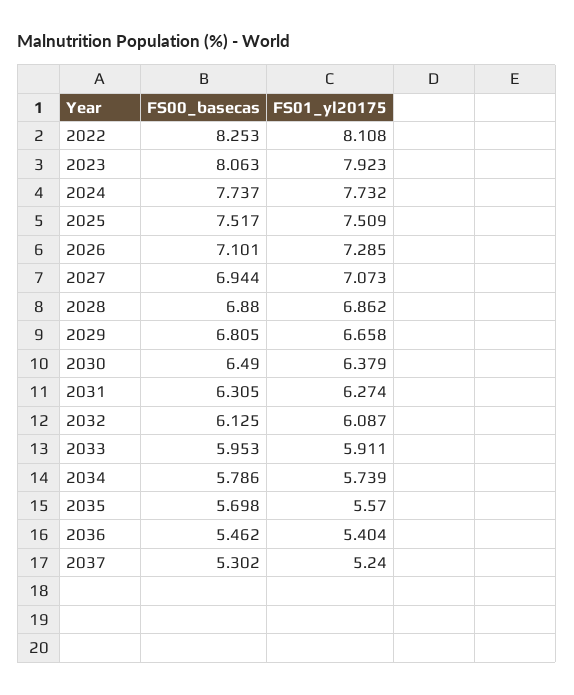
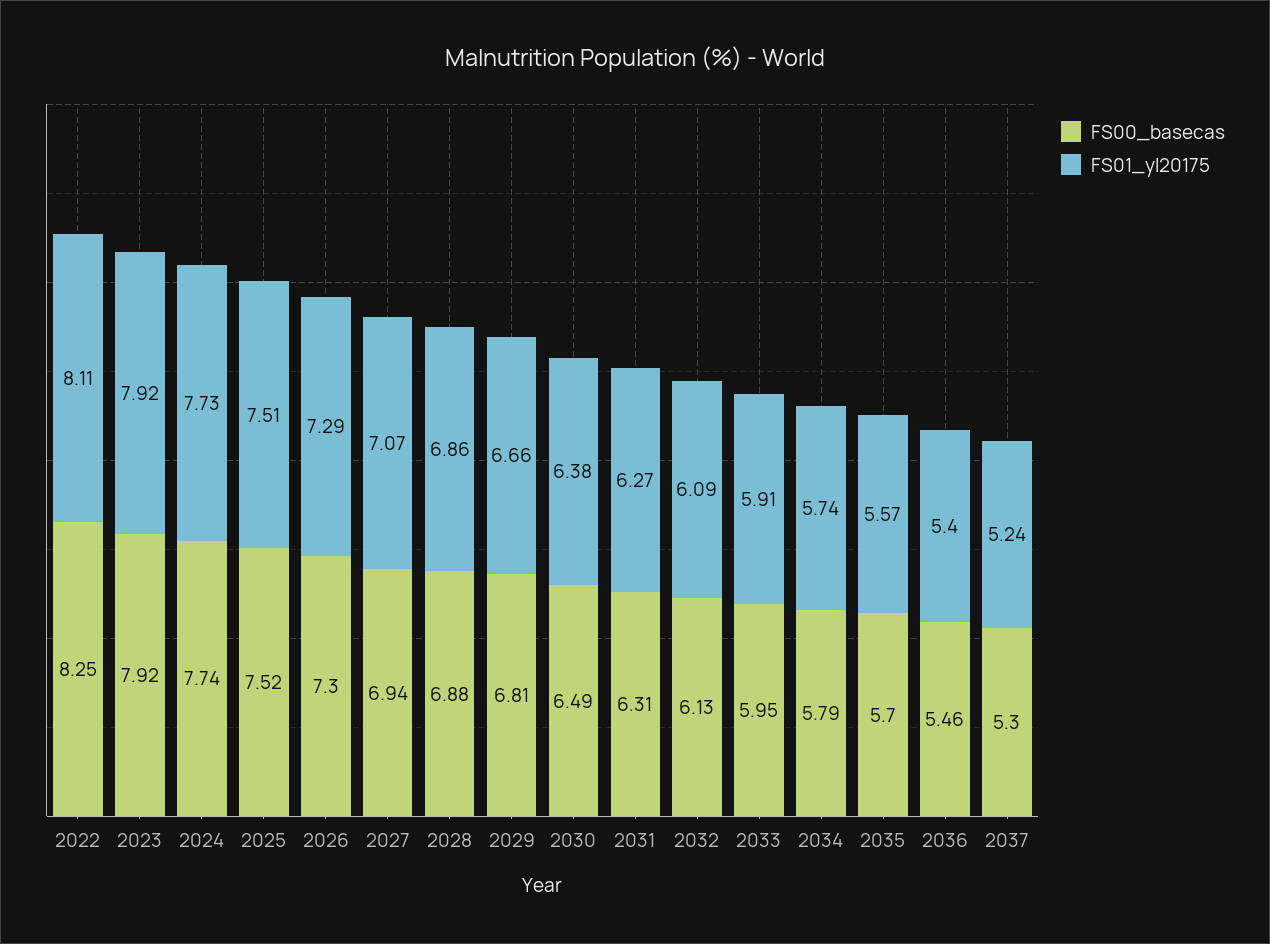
  {
    "FS00_basecas": {
      "2022": 8.253,
-     "2023": 8.063,
+     "2023": 7.92,
      "2024": 7.737,
      "2025": 7.517,
-     "2026": 7.101,
+     "2026": 7.3,
      "2027": 6.944,
      "2028": 6.88,
      "2029": 6.805,
      "2030": 6.49,
      "2031": 6.305,
      "2032": 6.125,
      "2033": 5.953,
      "2034": 5.786,
      "2035": 5.698,
      "2036": 5.462,
      "2037": 5.302
    },
    "FS01_yl20175": {
      "2022": 8.108,
      "2023": 7.923,
      "2024": 7.732,
      "2025": 7.509,
      "2026": 7.285,
      "2027": 7.073,
      "2028": 6.862,
      "2029": 6.658,
      "2030": 6.379,
      "2031": 6.274,
      "2032": 6.087,
      "2033": 5.911,
      "2034": 5.739,
      "2035": 5.57,
      "2036": 5.404,
      "2037": 5.24
    }
  }

